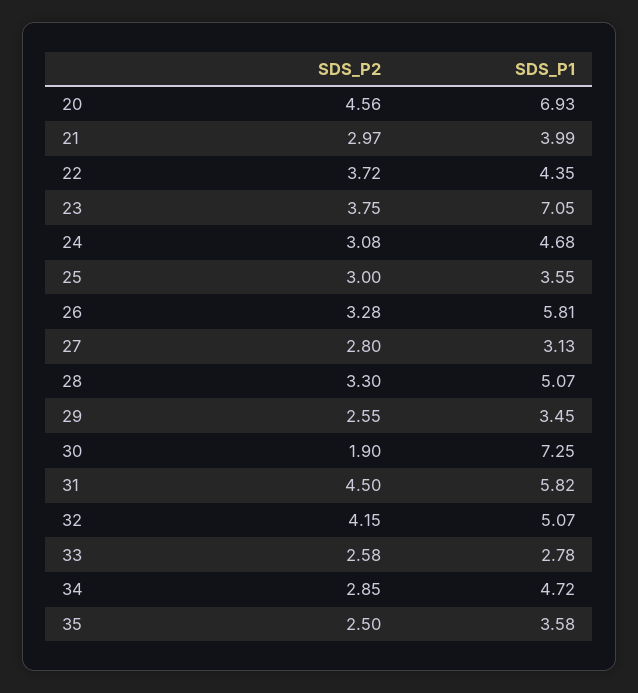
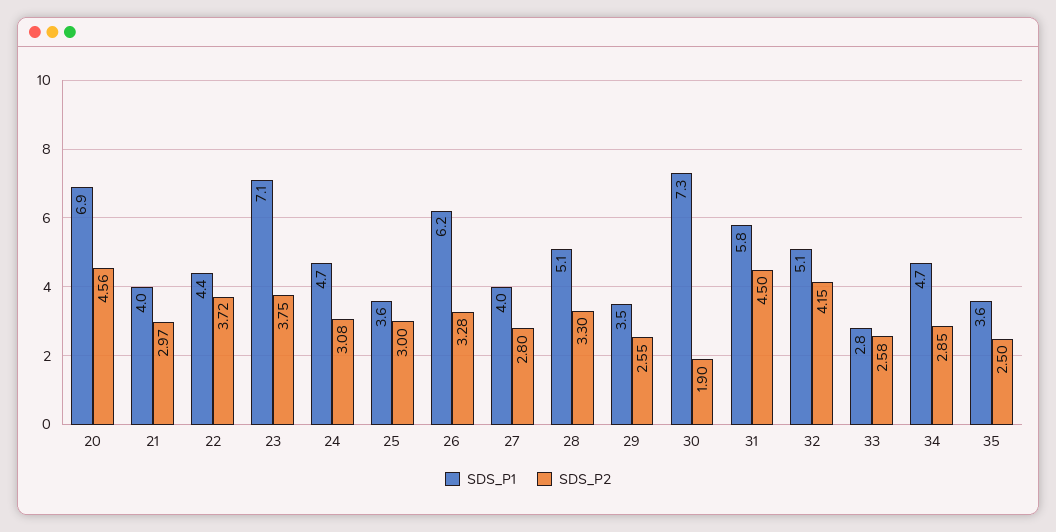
  {
    "SDS_P2": {
      "20": 4.56,
      "21": 2.97,
      "22": 3.72,
      "23": 3.75,
      "24": 3.08,
      "25": 3,
      "26": 3.28,
      "27": 2.8,
      "28": 3.3,
      "29": 2.55,
      "30": 1.9,
      "31": 4.5,
      "32": 4.15,
      "33": 2.58,
      "34": 2.85,
      "35": 2.5
    },
    "SDS_P1": {
      "20": 6.93,
      "21": 3.99,
      "22": 4.35,
      "23": 7.05,
      "24": 4.68,
      "25": 3.55,
-     "26": 5.81,
+     "26": 6.2,
-     "27": 3.13,
+     "27": 4,
      "28": 5.07,
      "29": 3.45,
      "30": 7.25,
      "31": 5.82,
      "32": 5.07,
      "33": 2.78,
      "34": 4.72,
      "35": 3.58
    }
  }

